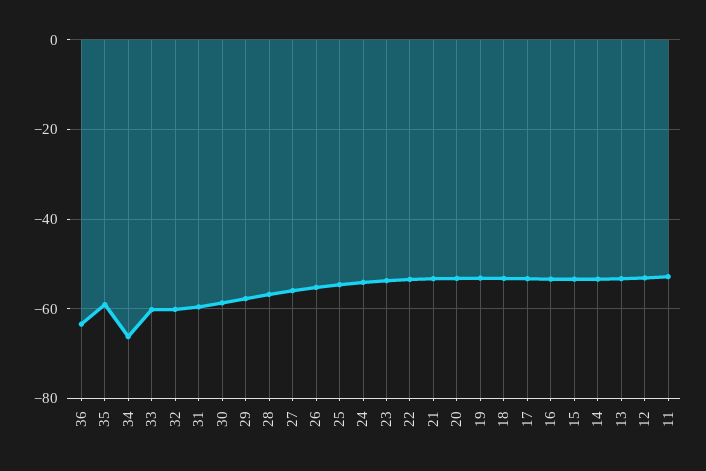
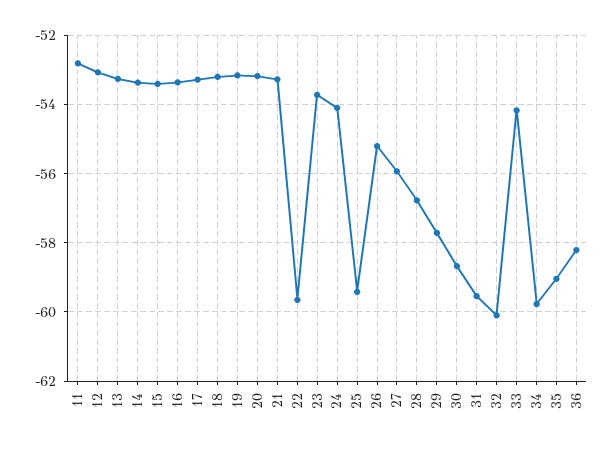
  {
-   "36": -64,
+   "36": -58.2,
    "35": -59,
-   "34": -66,
+   "34": -59.8,
-   "33": -60,
+   "33": -54.2,
    "32": -60.2,
    "31": -59.6,
    "30": -58.6,
    "29": -57.8,
    "28": -56.8,
    "27": -56,
    "26": -55.2,
-   "25": -54,
+   "25": -59.4,
    "24": -54.2,
    "23": -53.8,
-   "22": -54,
+   "22": -59.6,
    "21": -53.2,
    "20": -53.2,
    "19": -53.2,
    "18": -53.2,
    "17": -53.2,
    "16": -53.4,
    "15": -53.4,
    "14": -53.4,
    "13": -53.2,
    "12": -53,
    "11": -52.8
  }

